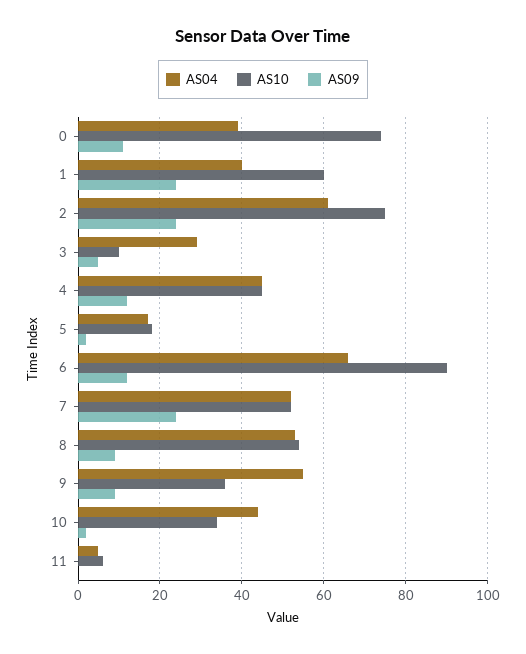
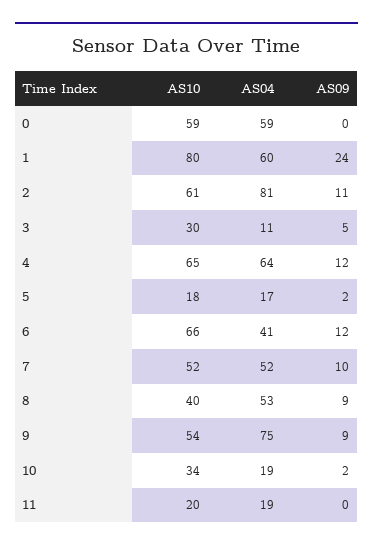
  {
    "AS04": {
-     "0": 40,
+     "0": 59,
-     "1": 40,
+     "1": 60,
-     "2": 60,
+     "2": 81,
-     "3": 30,
+     "3": 11,
-     "4": 45,
+     "4": 64,
      "5": 17,
-     "6": 65,
+     "6": 41,
      "7": 52,
      "8": 53,
-     "9": 55,
+     "9": 75,
-     "10": 45,
+     "10": 19,
-     "11": 5
+     "11": 19
    },
    "AS10": {
-     "0": 75,
+     "0": 59,
-     "1": 60,
+     "1": 80,
-     "2": 75,
+     "2": 61,
-     "3": 10,
+     "3": 30,
-     "4": 45,
+     "4": 65,
      "5": 18,
-     "6": 90,
+     "6": 66,
      "7": 52,
-     "8": 55,
+     "8": 40,
-     "9": 35,
+     "9": 54,
      "10": 34,
-     "11": 5
+     "11": 20
    },
    "AS09": {
-     "0": 10,
+     "0": 0,
      "1": 24,
-     "2": 25,
+     "2": 11,
      "3": 5,
      "4": 12,
      "5": 2,
      "6": 12,
-     "7": 25,
+     "7": 10,
      "8": 9,
      "9": 9,
      "10": 2,
      "11": 0
    }
  }

